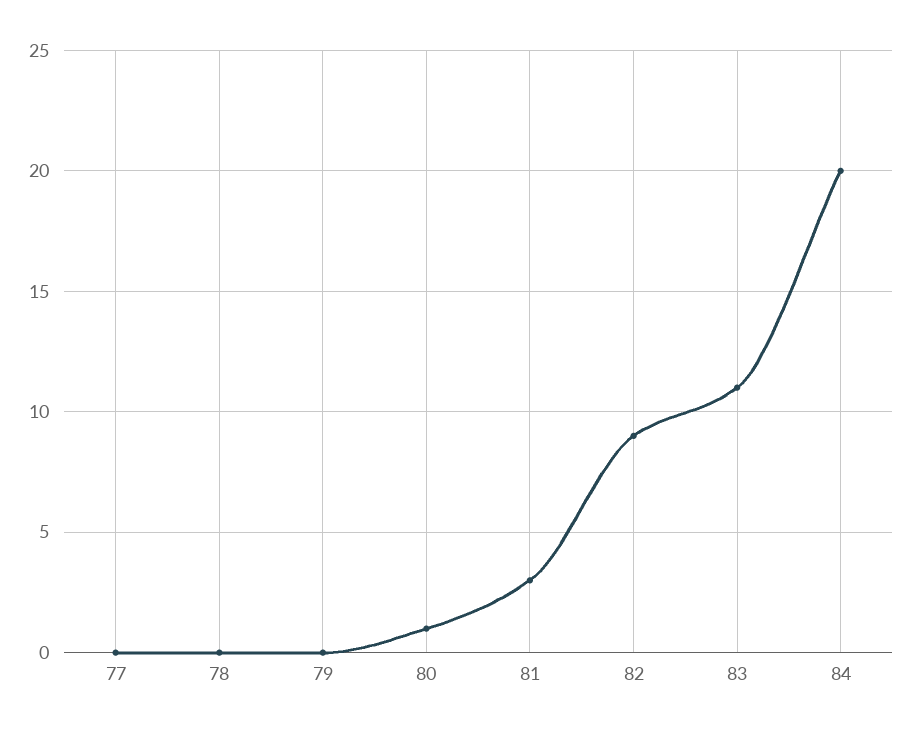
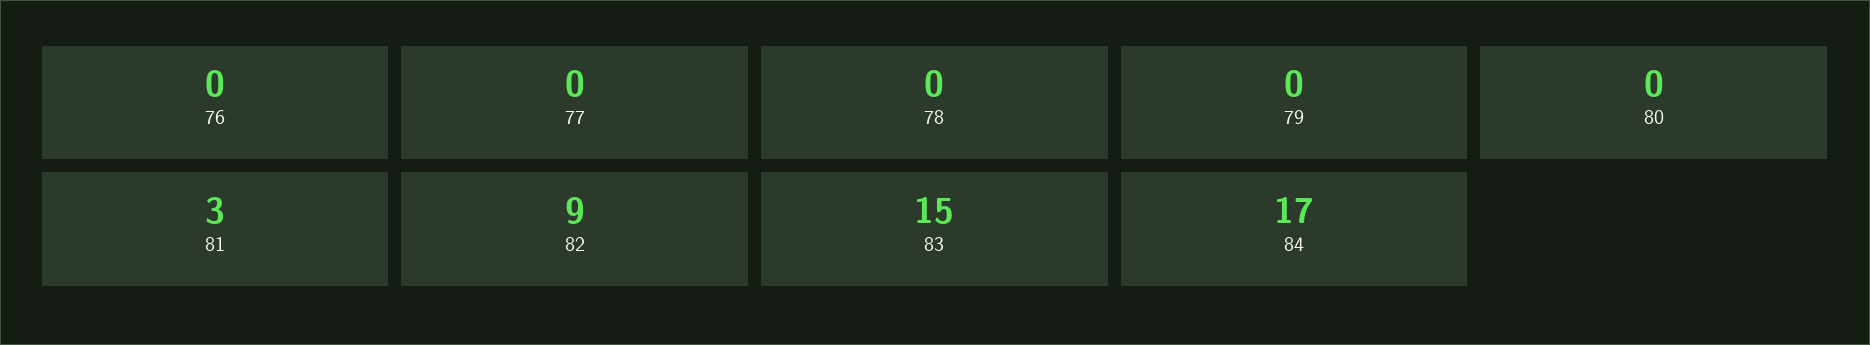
  {
    "77": 0,
    "78": 0,
    "79": 0,
-   "80": 1,
+   "80": 0,
    "81": 3,
    "82": 9,
-   "83": 11,
+   "83": 15,
-   "84": 20
+   "84": 17,
+   "76": 0
  }

